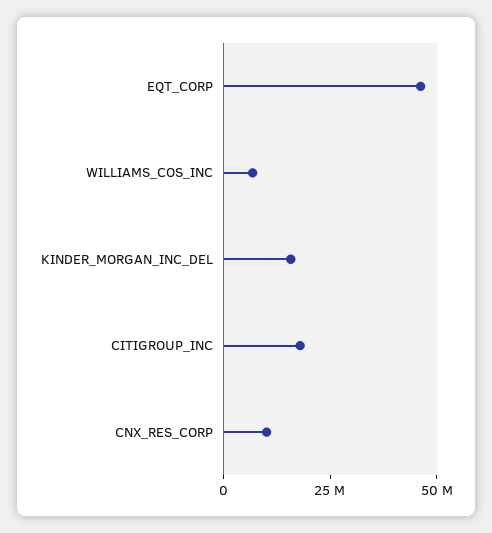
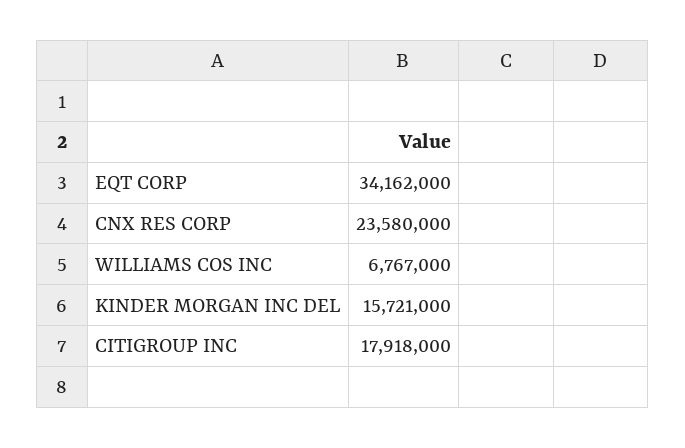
  {
-   "EQT_CORP": 45000000,
+   "EQT_CORP": 34162000,
    "WILLIAMS_COS_INC": 6767000,
    "KINDER_MORGAN_INC_DEL": 15721000,
    "CITIGROUP_INC": 17918000,
-   "CNX_RES_CORP": 10000000
+   "CNX_RES_CORP": 23580000
  }

